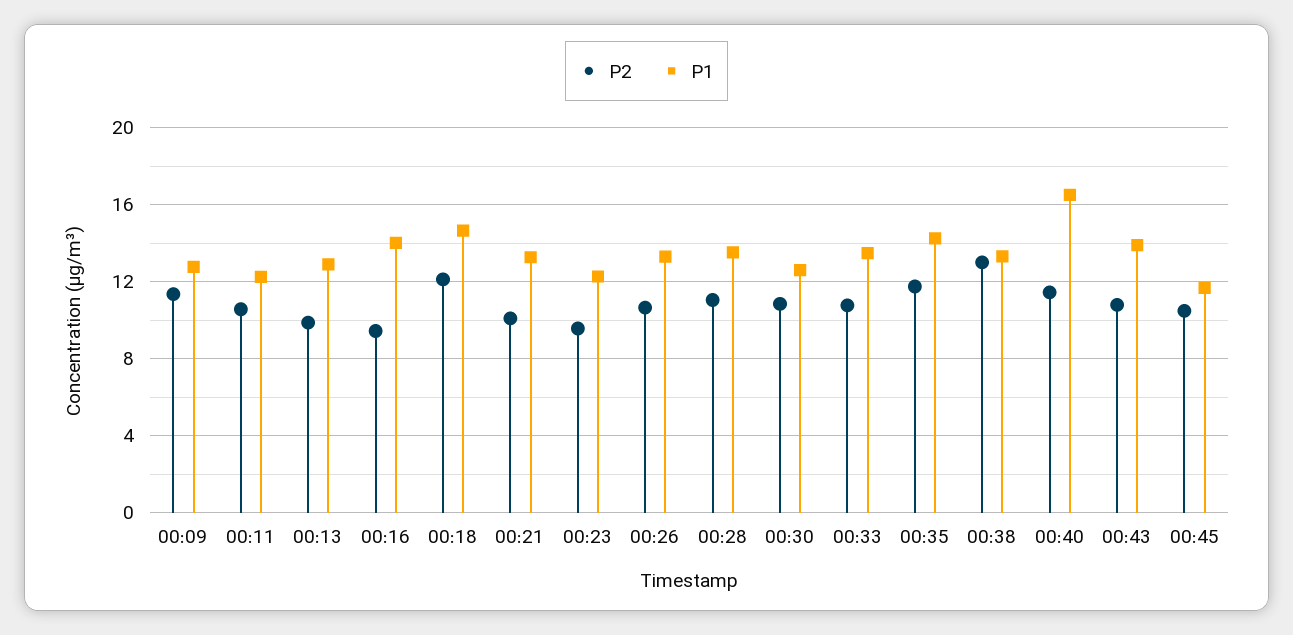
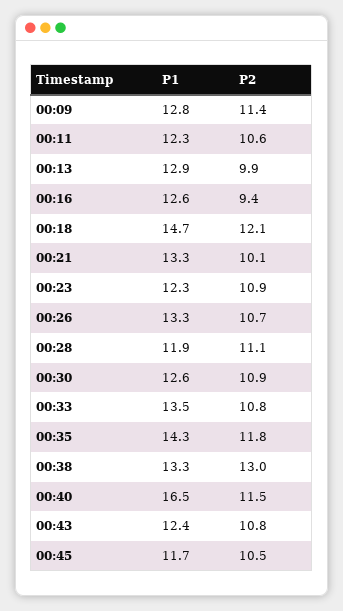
  {
    "P2": {
      "00:09": 11.4,
      "00:11": 10.6,
      "00:13": 9.9,
      "00:16": 9.4,
      "00:18": 12.1,
      "00:21": 10.1,
-     "00:23": 9.5,
+     "00:23": 10.9,
      "00:26": 10.7,
      "00:28": 11.1,
      "00:30": 10.9,
      "00:33": 10.8,
      "00:35": 11.8,
      "00:38": 13,
      "00:40": 11.5,
      "00:43": 10.8,
      "00:45": 10.5
    },
    "P1": {
      "00:09": 12.8,
      "00:11": 12.3,
      "00:13": 12.9,
-     "00:16": 14,
+     "00:16": 12.6,
      "00:18": 14.7,
      "00:21": 13.3,
      "00:23": 12.3,
      "00:26": 13.3,
-     "00:28": 13.5,
+     "00:28": 11.9,
      "00:30": 12.6,
      "00:33": 13.5,
      "00:35": 14.3,
      "00:38": 13.3,
      "00:40": 16.5,
-     "00:43": 14,
+     "00:43": 12.4,
      "00:45": 11.7
    }
  }

